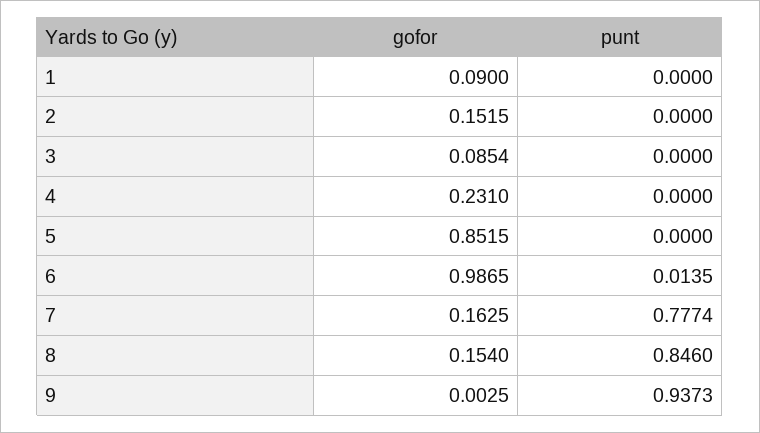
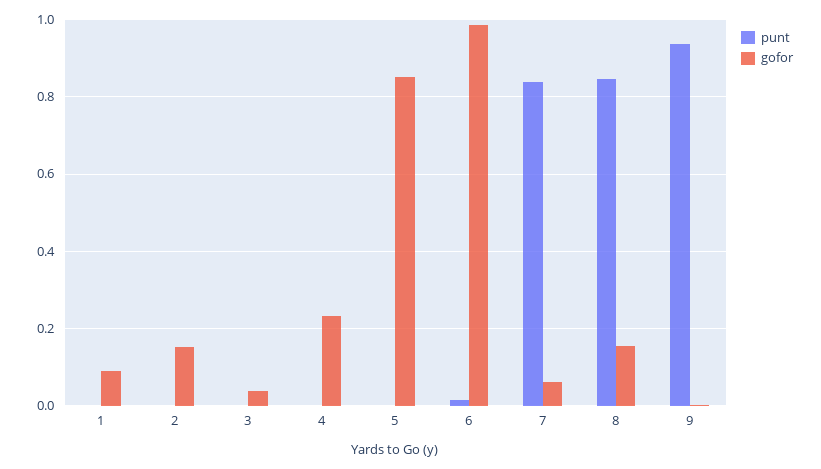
  {
    "gofor": {
      "1": 0.09,
      "2": 0.1515,
-     "3": 0.0854,
+     "3": 0.04,
      "4": 0.231,
      "5": 0.8515,
      "6": 0.9865,
-     "7": 0.1625,
+     "7": 0.06,
      "8": 0.154,
      "9": 0.0025
    },
    "punt": {
      "1": 0,
      "2": 0,
      "3": 0,
      "4": 0,
      "5": 0,
      "6": 0.0135,
-     "7": 0.7774,
+     "7": 0.84,
      "8": 0.846,
      "9": 0.9373
    }
  }

